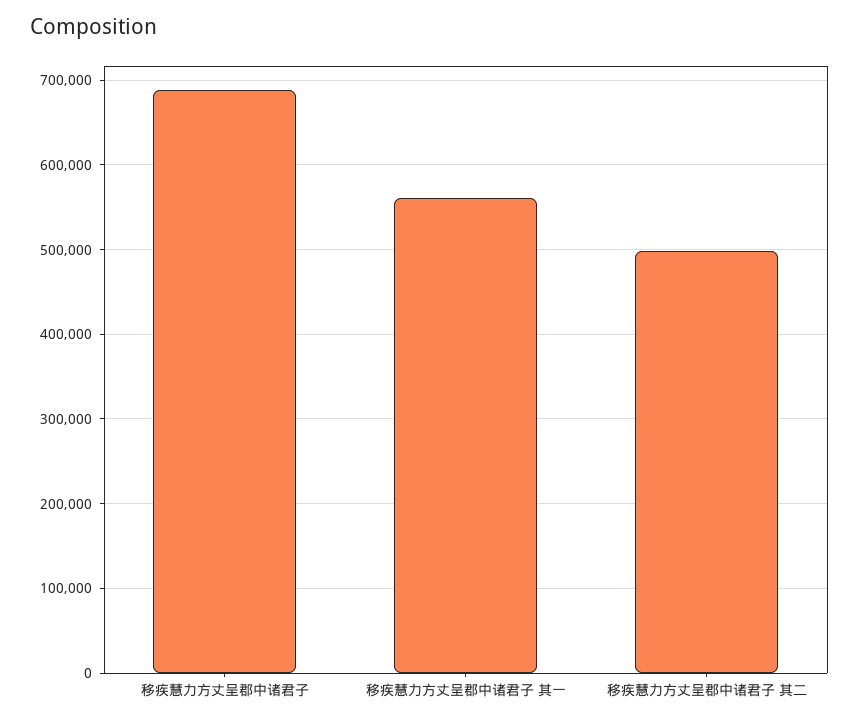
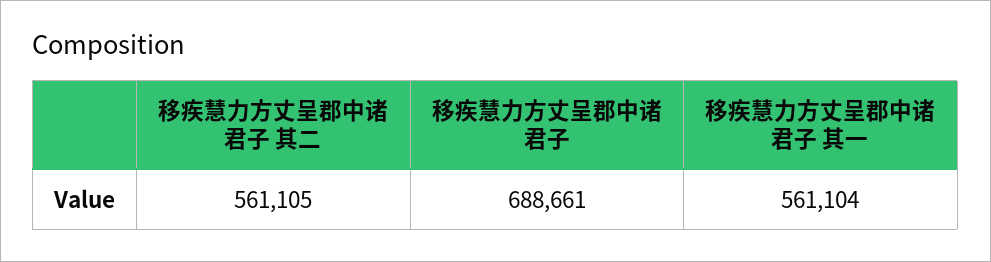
  {
    "移疾慧力方丈呈郡中诸君子": 688661,
    "移疾慧力方丈呈郡中诸君子 其一": 561104,
-   "移疾慧力方丈呈郡中诸君子 其二": 500000
+   "移疾慧力方丈呈郡中诸君子 其二": 561105
  }

